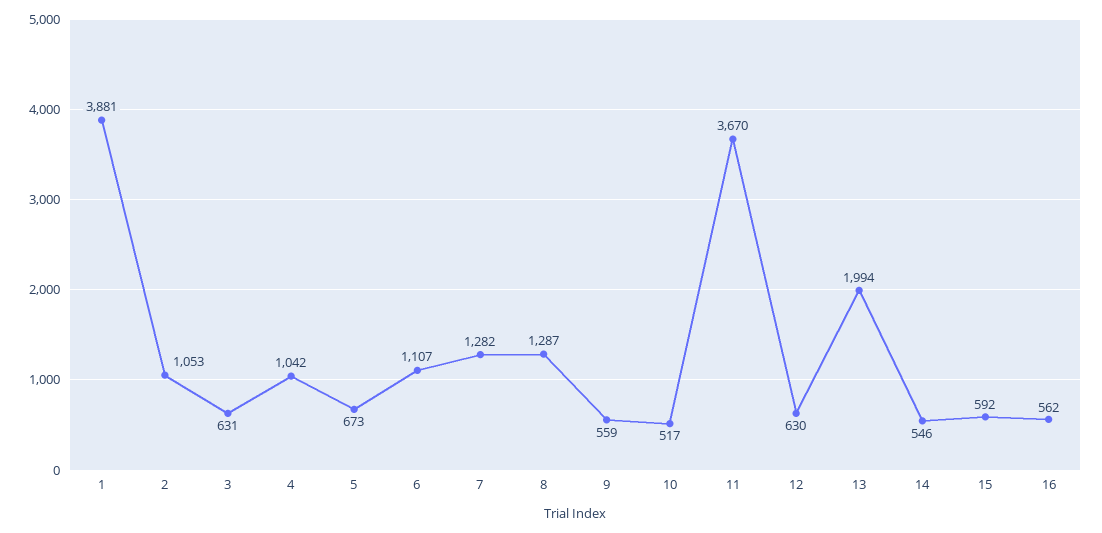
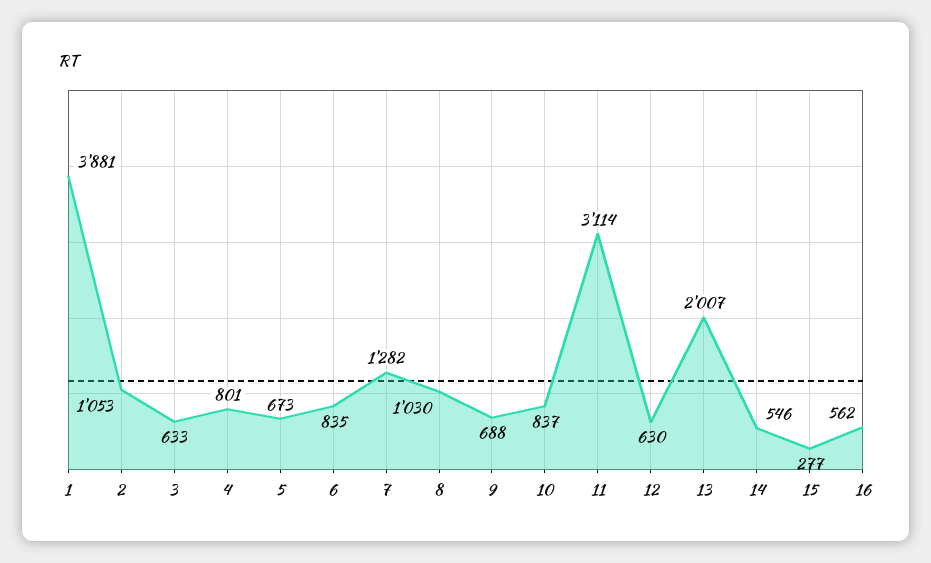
  {
    "1": 3881,
    "2": 1053,
-   "3": 631,
+   "3": 633,
-   "4": 1042,
+   "4": 801,
    "5": 673,
-   "6": 1107,
+   "6": 835,
    "7": 1282,
-   "8": 1287,
+   "8": 1030,
-   "9": 559,
+   "9": 688,
-   "10": 517,
+   "10": 837,
-   "11": 3670,
+   "11": 3114,
    "12": 630,
-   "13": 1994,
+   "13": 2007,
    "14": 546,
-   "15": 592,
+   "15": 277,
    "16": 562
  }

